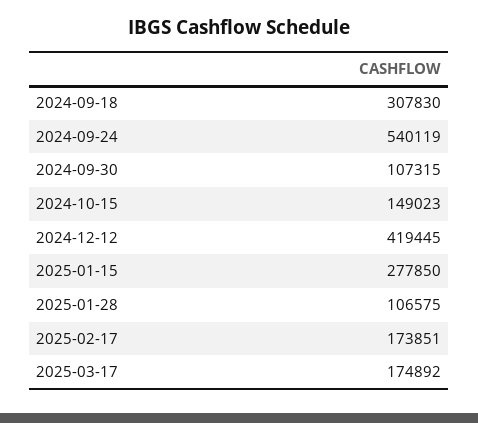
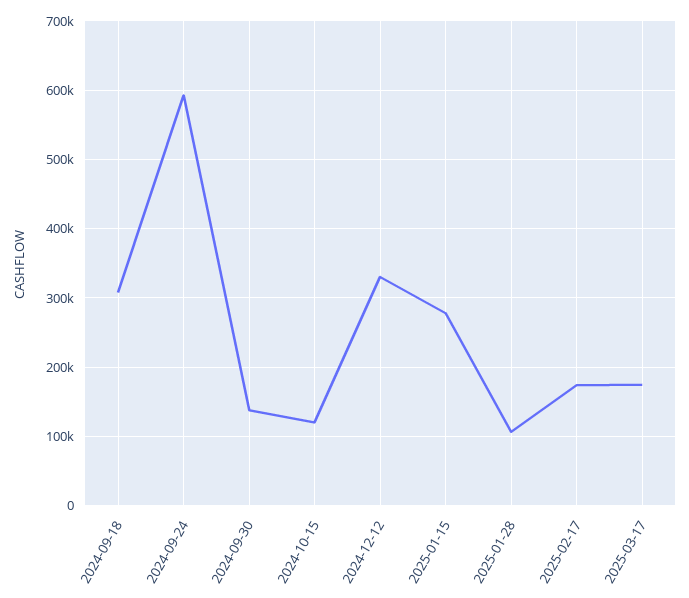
  {
    "2024-09-18": 307830,
-   "2024-09-24": 540119,
+   "2024-09-24": 590000,
-   "2024-09-30": 107315,
+   "2024-09-30": 140000,
-   "2024-10-15": 149023,
+   "2024-10-15": 120000,
-   "2024-12-12": 419445,
+   "2024-12-12": 330000,
    "2025-01-15": 277850,
    "2025-01-28": 106575,
    "2025-02-17": 173851,
    "2025-03-17": 174892
  }

